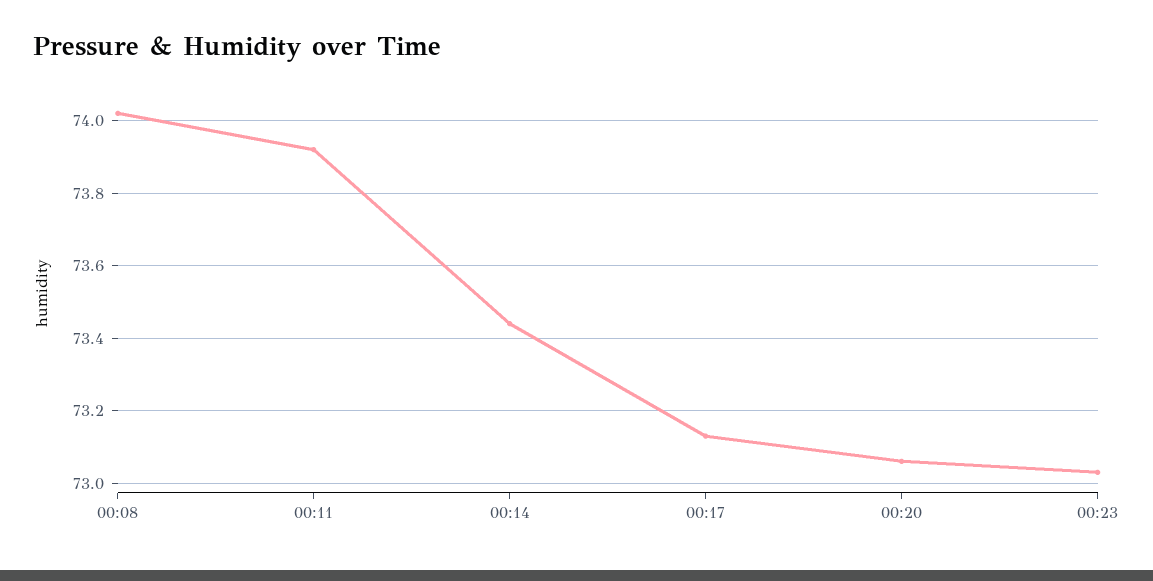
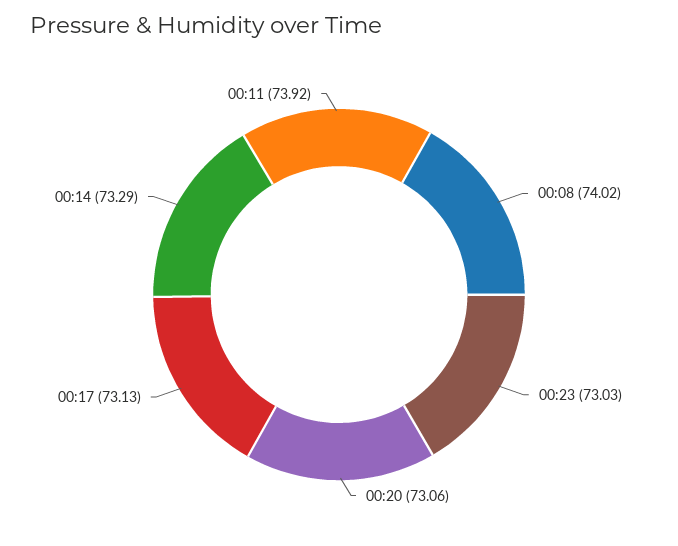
  {
    "00:08": 74.02,
    "00:11": 73.92,
-   "00:14": 73.45,
+   "00:14": 73.29,
    "00:17": 73.13,
    "00:20": 73.06,
    "00:23": 73.03
  }

